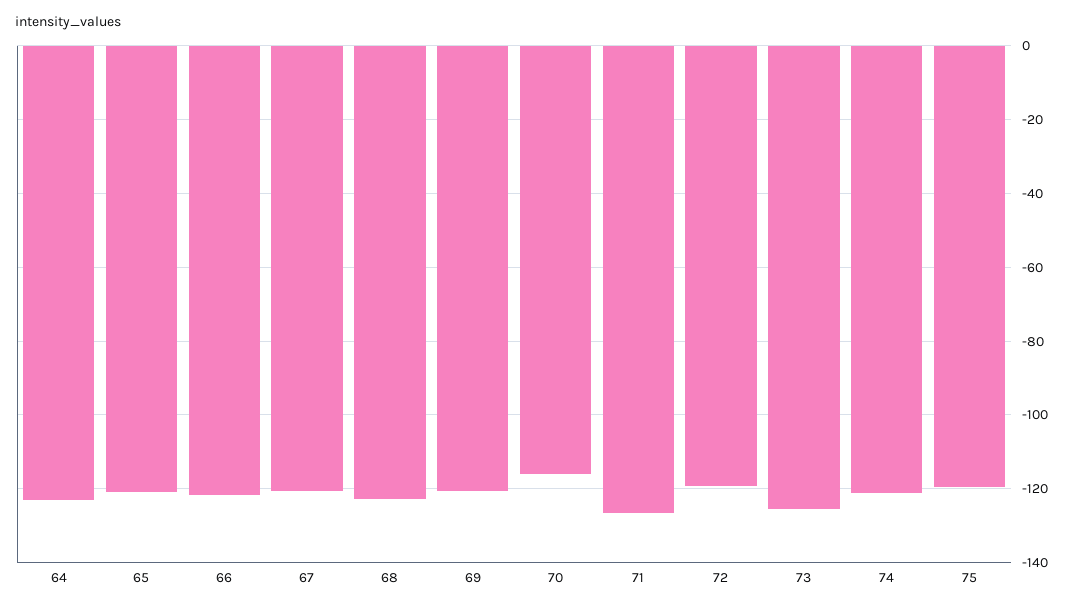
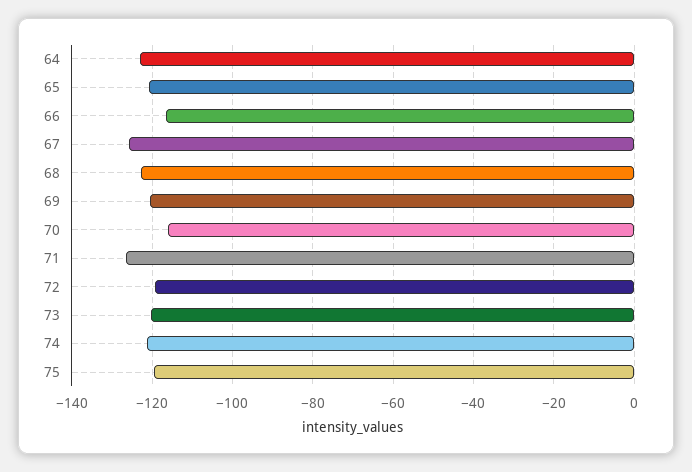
  {
    "64": -124,
    "65": -120,
-   "66": -122,
+   "66": -116,
-   "67": -120,
+   "67": -126,
    "68": -122,
    "69": -120,
    "70": -116,
    "71": -126,
    "72": -120,
-   "73": -126,
+   "73": -120,
    "74": -122,
    "75": -120
  }

